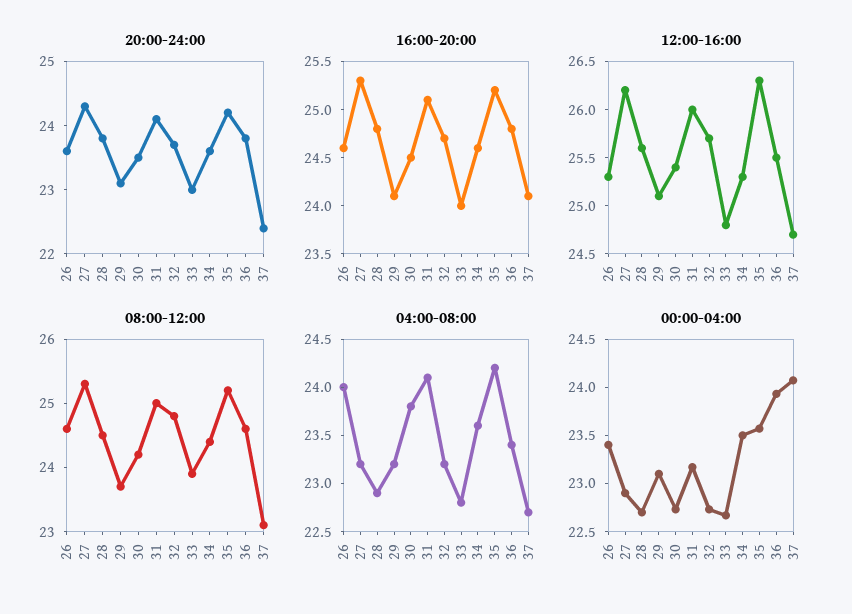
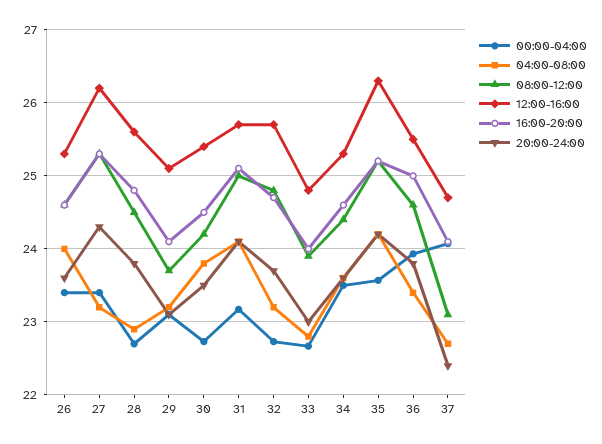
  {
    "20:00-24:00": {
      "26": 23.6,
      "27": 24.3,
      "28": 23.8,
      "29": 23.1,
      "30": 23.5,
      "31": 24.1,
      "32": 23.7,
      "33": 23,
      "34": 23.6,
      "35": 24.2,
      "36": 23.8,
      "37": 22.4
    },
    "16:00-20:00": {
      "26": 24.6,
      "27": 25.3,
      "28": 24.8,
      "29": 24.1,
      "30": 24.5,
      "31": 25.1,
      "32": 24.7,
      "33": 24,
      "34": 24.6,
      "35": 25.2,
-     "36": 24.8,
+     "36": 25,
      "37": 24.1
    },
    "12:00-16:00": {
      "26": 25.3,
      "27": 26.2,
      "28": 25.6,
      "29": 25.1,
      "30": 25.4,
-     "31": 26,
+     "31": 25.7,
      "32": 25.7,
      "33": 24.8,
      "34": 25.3,
      "35": 26.3,
      "36": 25.5,
      "37": 24.7
    },
    "08:00-12:00": {
      "26": 24.6,
      "27": 25.3,
      "28": 24.5,
      "29": 23.7,
      "30": 24.2,
      "31": 25,
      "32": 24.8,
      "33": 23.9,
      "34": 24.4,
      "35": 25.2,
      "36": 24.6,
      "37": 23.1
    },
    "04:00-08:00": {
      "26": 24,
      "27": 23.2,
      "28": 22.9,
      "29": 23.2,
      "30": 23.8,
      "31": 24.1,
      "32": 23.2,
      "33": 22.8,
      "34": 23.6,
      "35": 24.2,
      "36": 23.4,
      "37": 22.7
    },
    "00:00-04:00": {
      "26": 23.4,
-     "27": 22.9,
+     "27": 23.4,
      "28": 22.7,
      "29": 23.1,
      "30": 22.7,
      "31": 23.2,
      "32": 22.7,
      "33": 22.7,
      "34": 23.5,
      "35": 23.6,
      "36": 23.9,
      "37": 24.1
    }
  }

